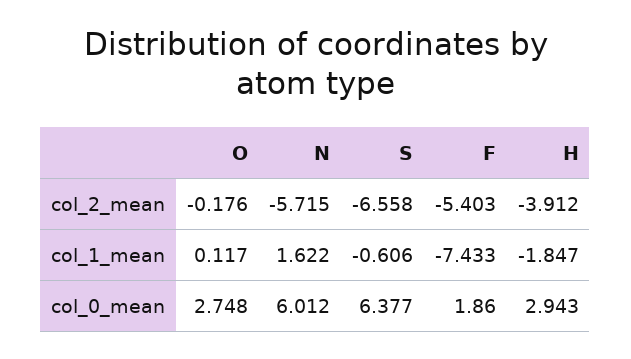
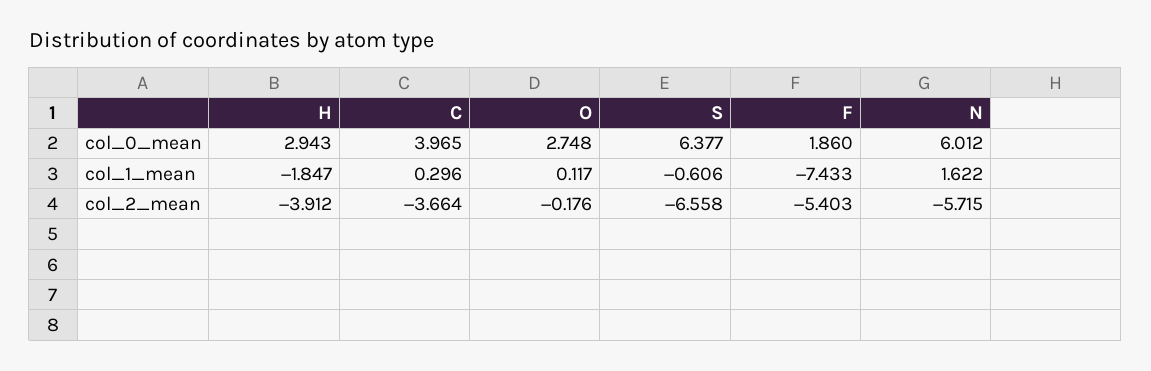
  {
    "O": {
      "col_2_mean": -0.176,
      "col_1_mean": 0.117,
      "col_0_mean": 2.748
    },
    "N": {
      "col_2_mean": -5.715,
      "col_1_mean": 1.622,
      "col_0_mean": 6.012
    },
    "S": {
      "col_2_mean": -6.558,
      "col_1_mean": -0.606,
      "col_0_mean": 6.377
    },
    "F": {
      "col_2_mean": -5.403,
      "col_1_mean": -7.433,
      "col_0_mean": 1.86
    },
    "H": {
      "col_2_mean": -3.912,
      "col_1_mean": -1.847,
      "col_0_mean": 2.943
-   }
+   },
+   "C": {
+     "col_0_mean": 3.965,
+     "col_1_mean": 0.296,
+     "col_2_mean": -3.664
+   }
  }

